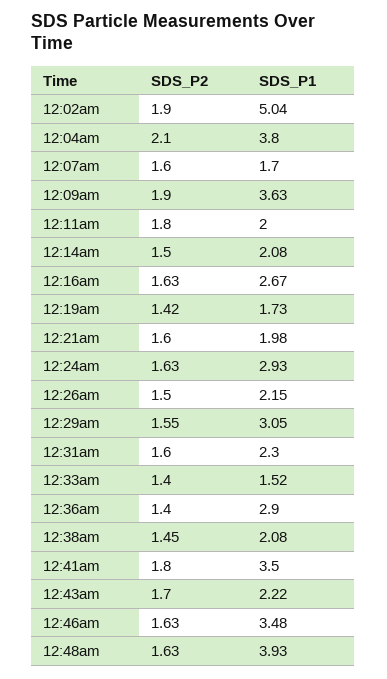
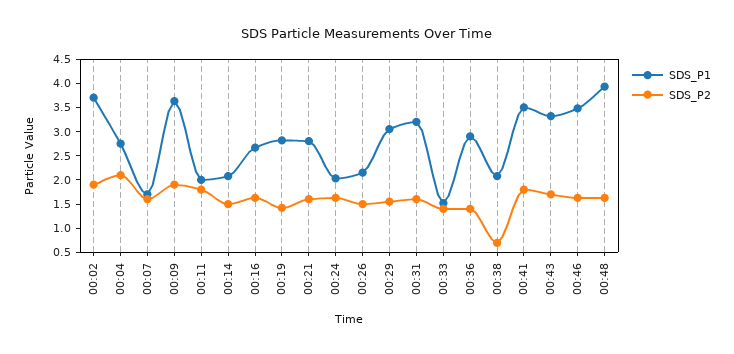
  {
    "SDS_P2": {
      "12:02am": 1.9,
      "12:04am": 2.1,
      "12:07am": 1.6,
      "12:09am": 1.9,
      "12:11am": 1.8,
      "12:14am": 1.5,
      "12:16am": 1.63,
      "12:19am": 1.42,
      "12:21am": 1.6,
      "12:24am": 1.63,
      "12:26am": 1.5,
      "12:29am": 1.55,
      "12:31am": 1.6,
      "12:33am": 1.4,
      "12:36am": 1.4,
-     "12:38am": 1.45,
+     "12:38am": 0.75,
      "12:41am": 1.8,
      "12:43am": 1.7,
      "12:46am": 1.63,
      "12:48am": 1.63
    },
    "SDS_P1": {
-     "12:02am": 5.04,
+     "12:02am": 3.75,
-     "12:04am": 3.8,
+     "12:04am": 2.75,
      "12:07am": 1.7,
      "12:09am": 3.63,
      "12:11am": 2,
      "12:14am": 2.08,
      "12:16am": 2.67,
-     "12:19am": 1.73,
+     "12:19am": 2.75,
-     "12:21am": 1.98,
+     "12:21am": 2.75,
-     "12:24am": 2.93,
+     "12:24am": 2,
      "12:26am": 2.15,
      "12:29am": 3.05,
-     "12:31am": 2.3,
+     "12:31am": 3.25,
      "12:33am": 1.52,
      "12:36am": 2.9,
      "12:38am": 2.08,
      "12:41am": 3.5,
-     "12:43am": 2.22,
+     "12:43am": 3.25,
      "12:46am": 3.48,
      "12:48am": 3.93
    }
  }

